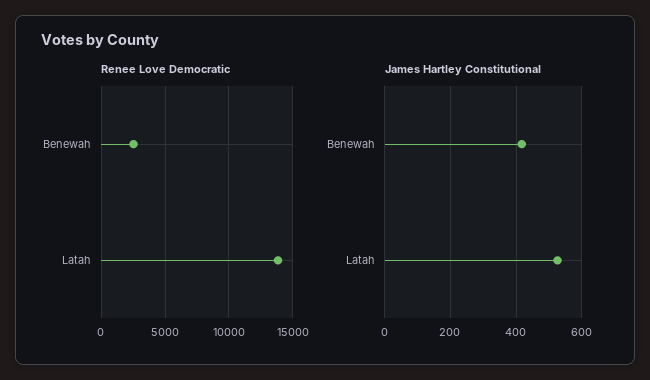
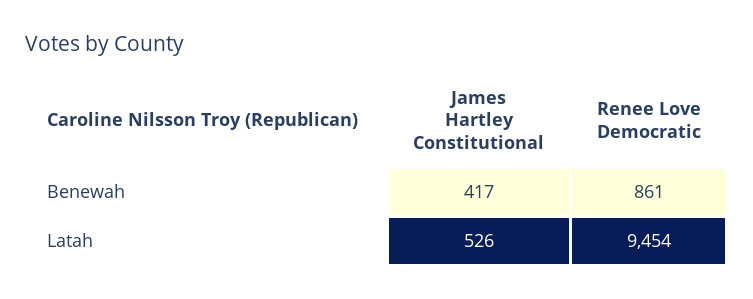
  {
    "Renee Love Democratic": {
-     "Benewah": 2500,
+     "Benewah": 861,
-     "Latah": 14000
+     "Latah": 9454
    },
    "James Hartley Constitutional": {
      "Benewah": 417,
      "Latah": 526
    }
  }

